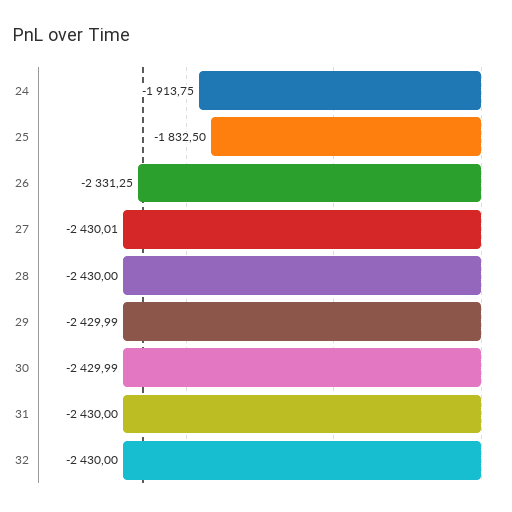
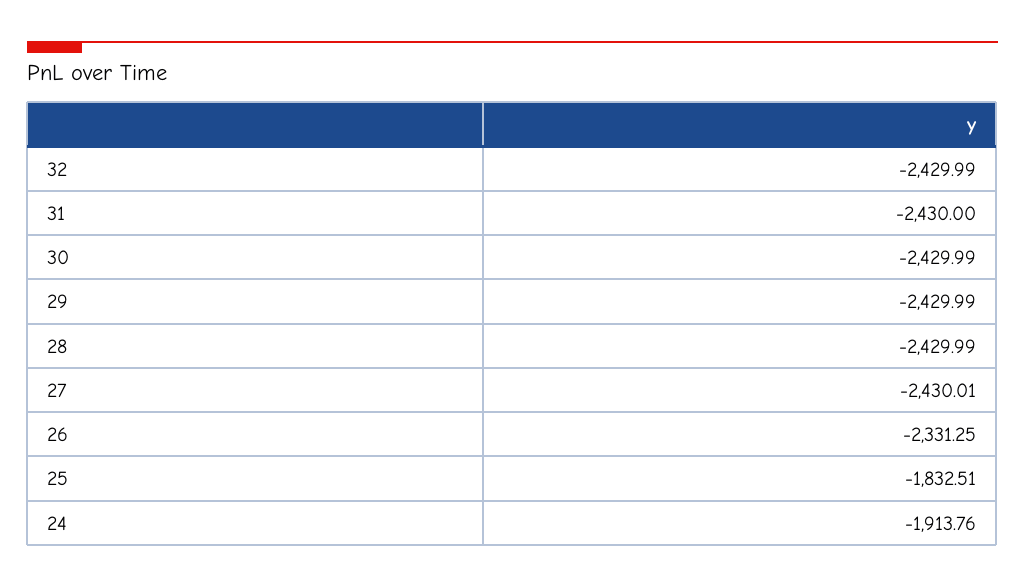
  {
-   "24": -1913.75,
+   "24": -1913.76,
-   "25": -1832.5,
+   "25": -1832.51,
    "26": -2331.25,
    "27": -2430.01,
-   "28": -2430,
+   "28": -2429.99,
    "29": -2429.99,
    "30": -2429.99,
    "31": -2430,
-   "32": -2430
+   "32": -2429.99
  }

